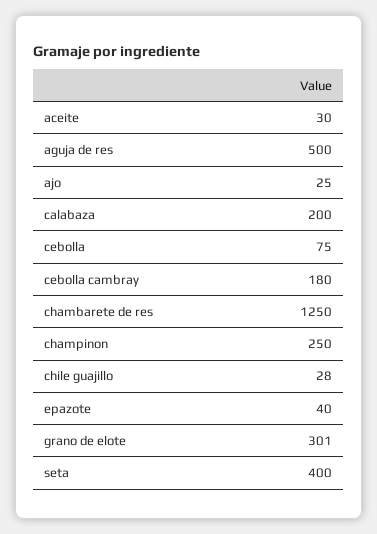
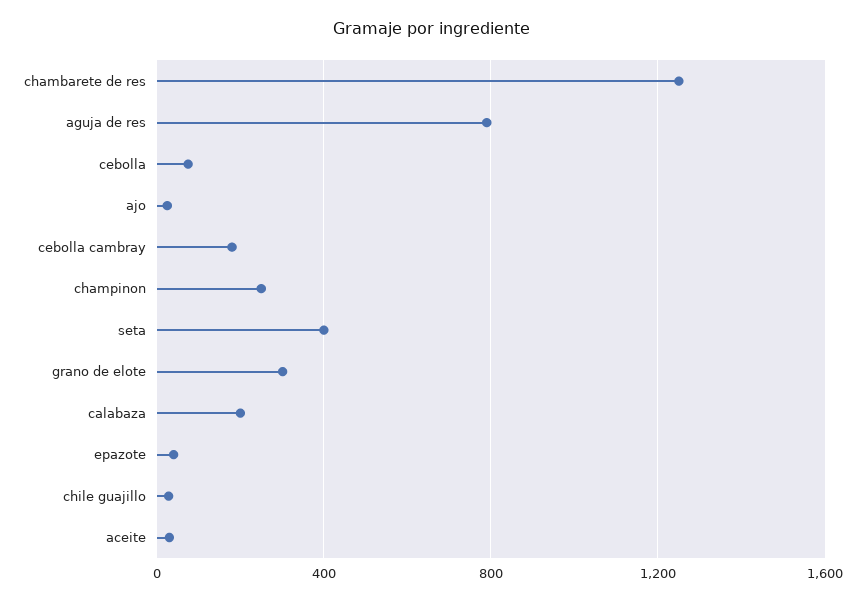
  {
    "aceite": 30,
-   "aguja de res": 500,
+   "aguja de res": 800,
    "ajo": 25,
    "calabaza": 200,
    "cebolla": 75,
    "cebolla cambray": 180,
    "chambarete de res": 1250,
    "champinon": 250,
    "chile guajillo": 28,
    "epazote": 40,
    "grano de elote": 301,
    "seta": 400
  }

